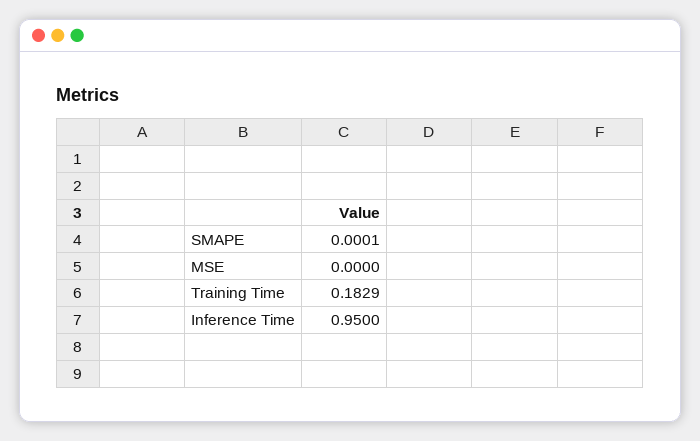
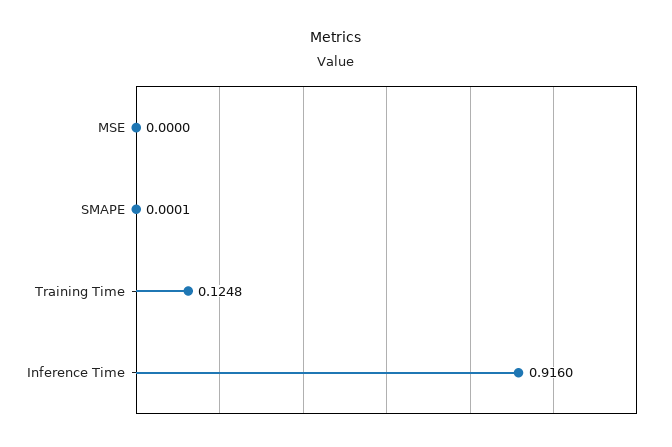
  {
    "SMAPE": 0.0001,
    "MSE": 0,
-   "Training Time": 0.1829,
+   "Training Time": 0.1248,
-   "Inference Time": 0.95
+   "Inference Time": 0.916
  }

